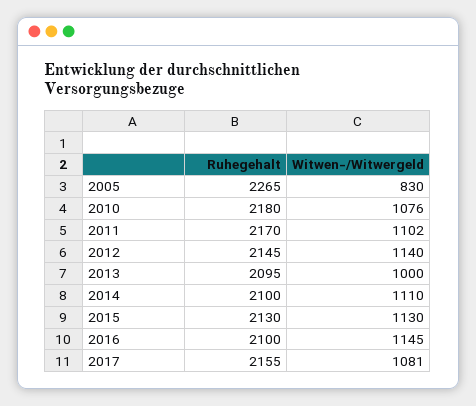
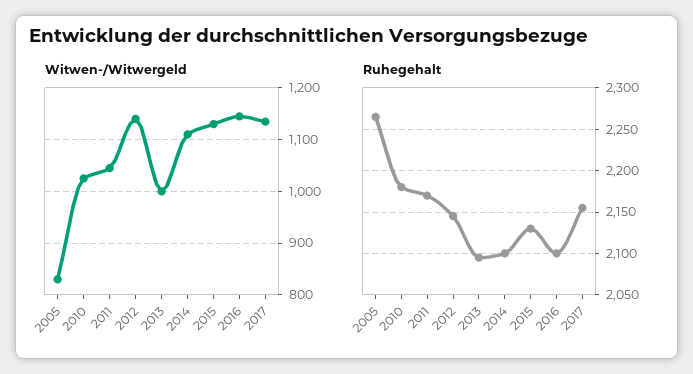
  {
    "Ruhegehalt": {
      "2005": 2265,
      "2010": 2180,
      "2011": 2170,
      "2012": 2145,
      "2013": 2095,
      "2014": 2100,
      "2015": 2130,
      "2016": 2100,
      "2017": 2155
    },
    "Witwen-/Witwergeld": {
      "2005": 830,
-     "2010": 1076,
+     "2010": 1020,
-     "2011": 1102,
+     "2011": 1040,
      "2012": 1140,
      "2013": 1000,
      "2014": 1110,
      "2015": 1130,
      "2016": 1145,
-     "2017": 1081
+     "2017": 1140
    }
  }

